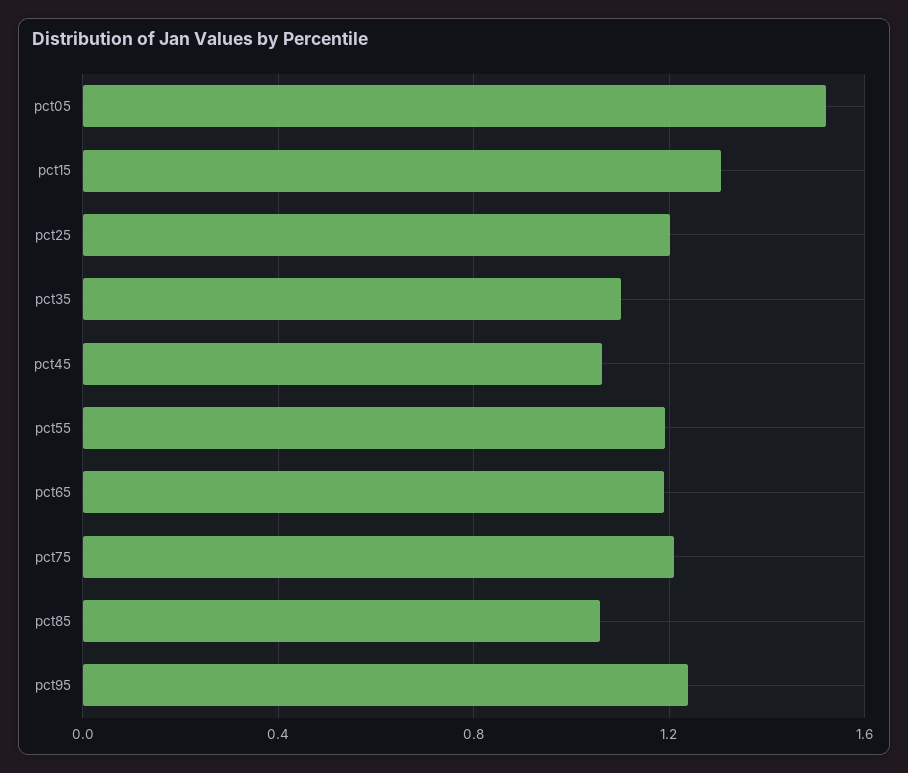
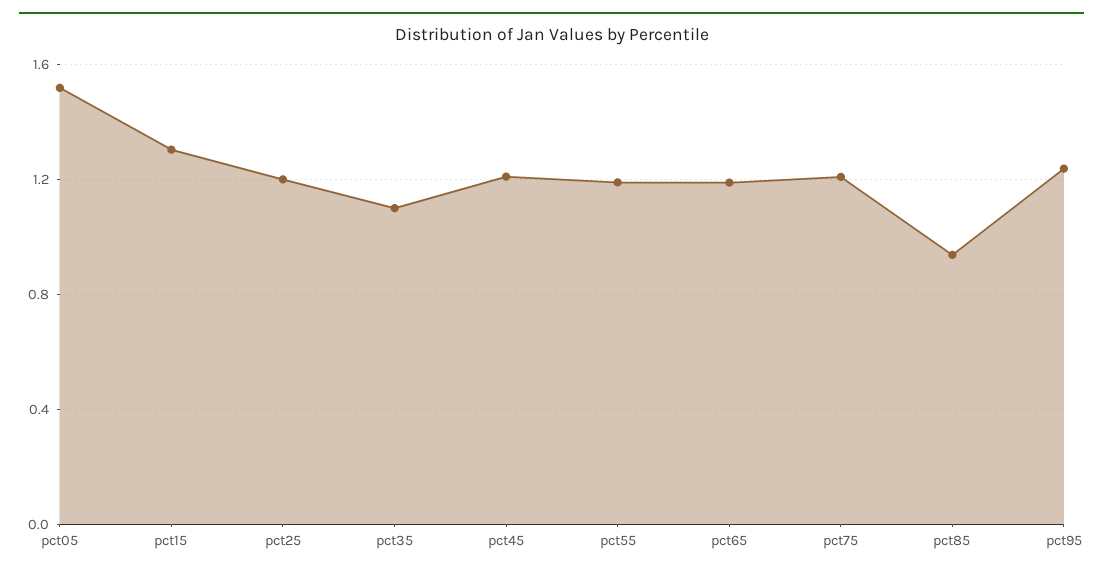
  {
    "pct05": 1.5,
    "pct15": 1.3,
    "pct25": 1.2,
    "pct35": 1.1,
-   "pct45": 1.05,
+   "pct45": 1.2,
    "pct55": 1.2,
    "pct65": 1.2,
    "pct75": 1.2,
-   "pct85": 1.05,
+   "pct85": 0.95,
    "pct95": 1.25
  }

